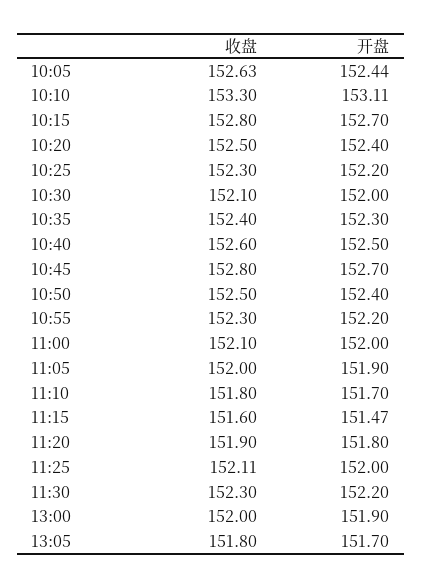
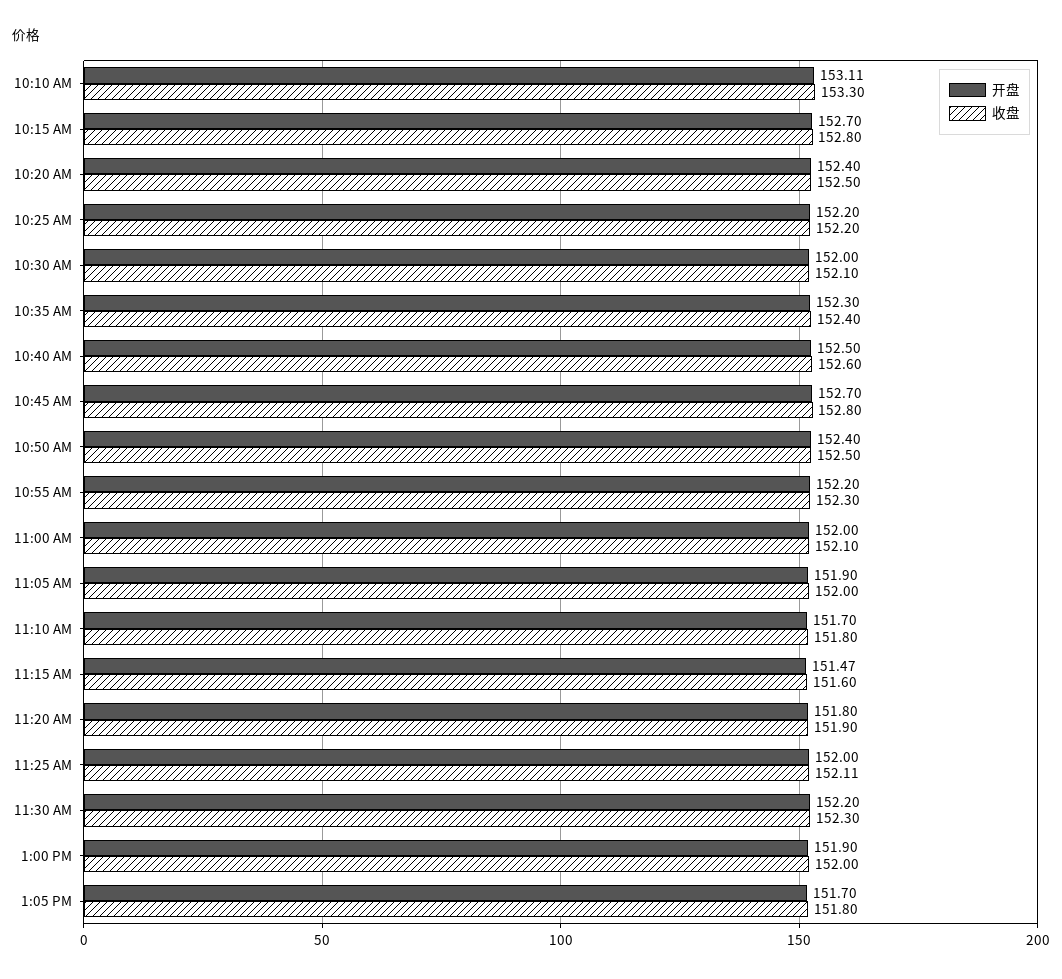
  {
    "收盘": {
-     "10:05": 152.63,
      "10:10": 153.3,
      "10:15": 152.8,
      "10:20": 152.5,
-     "10:25": 152.3,
+     "10:25": 152.2,
      "10:30": 152.1,
      "10:35": 152.4,
      "10:40": 152.6,
      "10:45": 152.8,
      "10:50": 152.5,
      "10:55": 152.3,
      "11:00": 152.1,
      "11:05": 152,
      "11:10": 151.8,
      "11:15": 151.6,
      "11:20": 151.9,
      "11:25": 152.11,
      "11:30": 152.3,
      "13:00": 152,
      "13:05": 151.8
    },
    "开盘": {
-     "10:05": 152.44,
      "10:10": 153.11,
      "10:15": 152.7,
      "10:20": 152.4,
      "10:25": 152.2,
      "10:30": 152,
      "10:35": 152.3,
      "10:40": 152.5,
      "10:45": 152.7,
      "10:50": 152.4,
      "10:55": 152.2,
      "11:00": 152,
      "11:05": 151.9,
      "11:10": 151.7,
      "11:15": 151.47,
      "11:20": 151.8,
      "11:25": 152,
      "11:30": 152.2,
      "13:00": 151.9,
      "13:05": 151.7
    }
  }

